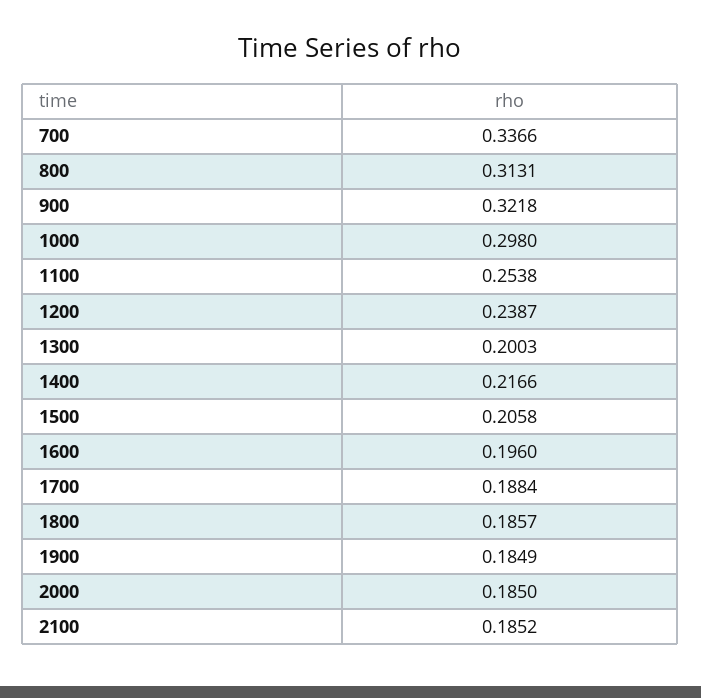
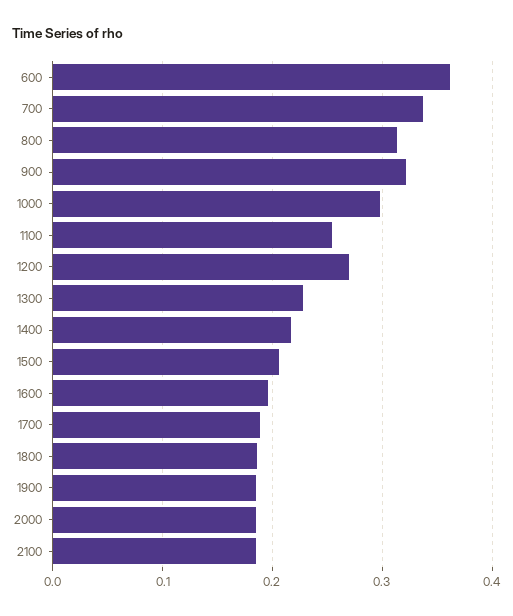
  {
    "700": 0.3366,
    "800": 0.3131,
    "900": 0.3218,
    "1000": 0.298,
    "1100": 0.2538,
-   "1200": 0.2387,
+   "1200": 0.27,
-   "1300": 0.2003,
+   "1300": 0.23,
    "1400": 0.2166,
    "1500": 0.2058,
    "1600": 0.196,
    "1700": 0.1884,
    "1800": 0.1857,
    "1900": 0.1849,
    "2000": 0.185,
-   "2100": 0.1852
+   "2100": 0.1852,
+   "600": 0.36
  }

